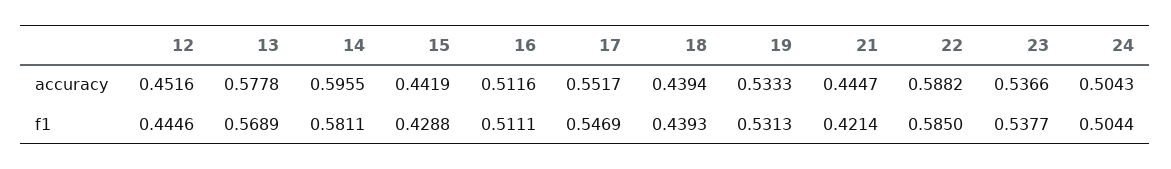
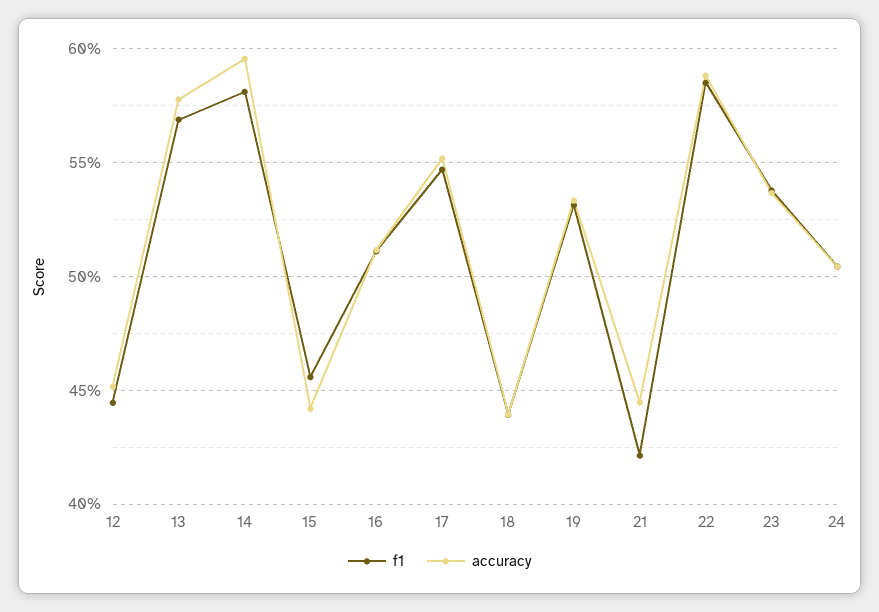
  {
    "accuracy": {
      "12": 0.4516,
      "13": 0.5778,
      "14": 0.5955,
      "15": 0.4419,
      "16": 0.5116,
      "17": 0.5517,
      "18": 0.4394,
      "19": 0.5333,
      "21": 0.4447,
      "22": 0.5882,
      "23": 0.5366,
      "24": 0.5043
    },
    "f1": {
      "12": 0.4446,
      "13": 0.5689,
      "14": 0.5811,
-     "15": 0.4288,
+     "15": 0.455,
      "16": 0.5111,
      "17": 0.5469,
      "18": 0.4393,
      "19": 0.5313,
      "21": 0.4214,
      "22": 0.585,
      "23": 0.5377,
      "24": 0.5044
    }
  }

